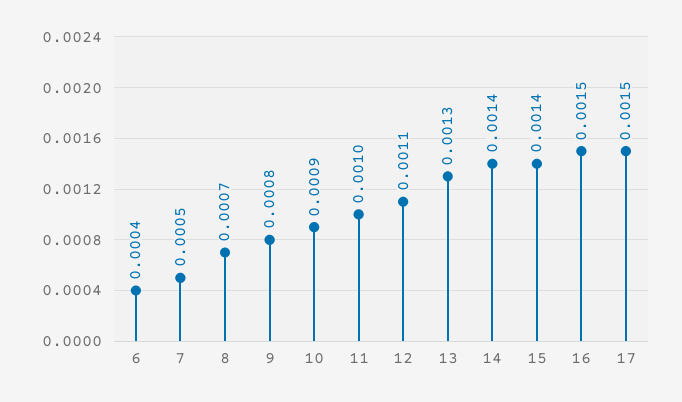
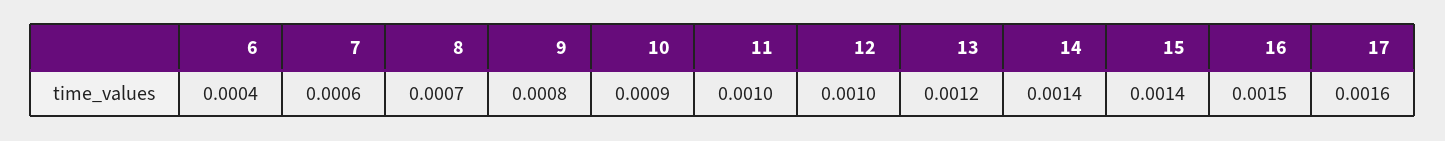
  {
    "6": 0.0004,
-   "7": 0.0005,
+   "7": 0.0006,
    "8": 0.0007,
    "9": 0.0008,
    "10": 0.0009,
    "11": 0.001,
-   "12": 0.0011,
+   "12": 0.001,
-   "13": 0.0013,
+   "13": 0.0012,
    "14": 0.0014,
    "15": 0.0014,
    "16": 0.0015,
-   "17": 0.0015
+   "17": 0.0016
  }

